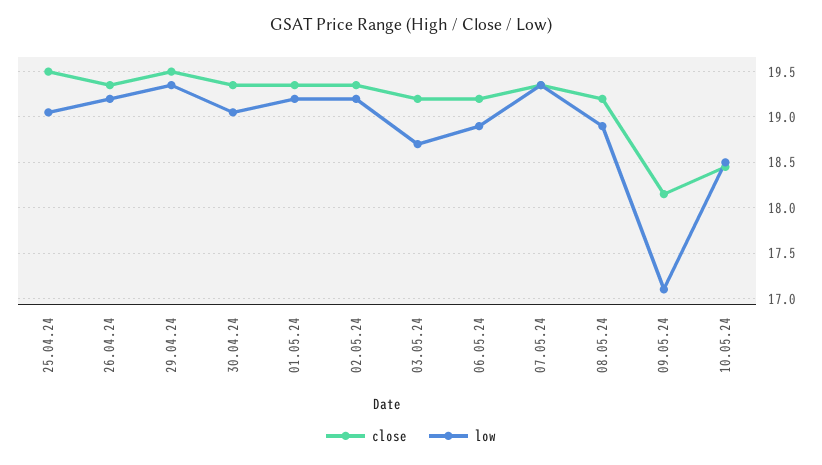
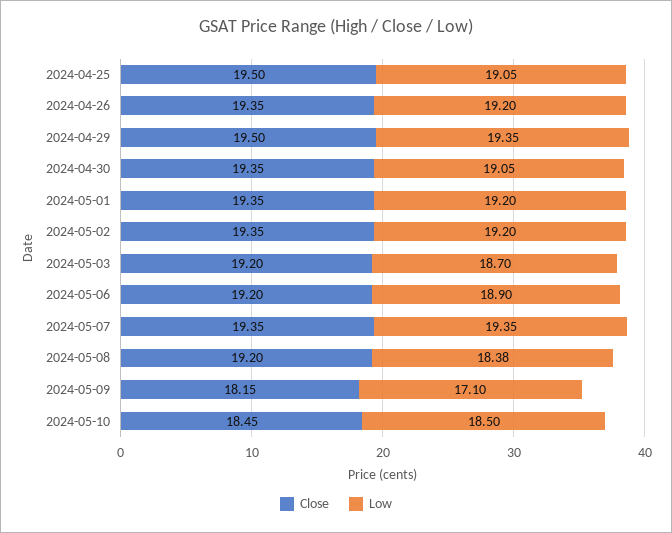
  {
    "close": {
      "25.04.24": 19.5,
      "26.04.24": 19.35,
      "29.04.24": 19.5,
      "30.04.24": 19.35,
      "01.05.24": 19.35,
      "02.05.24": 19.35,
      "03.05.24": 19.2,
      "06.05.24": 19.2,
      "07.05.24": 19.35,
      "08.05.24": 19.2,
      "09.05.24": 18.15,
      "10.05.24": 18.45
    },
    "low": {
      "25.04.24": 19.05,
      "26.04.24": 19.2,
      "29.04.24": 19.35,
      "30.04.24": 19.05,
      "01.05.24": 19.2,
      "02.05.24": 19.2,
      "03.05.24": 18.7,
      "06.05.24": 18.9,
      "07.05.24": 19.35,
-     "08.05.24": 18.9,
+     "08.05.24": 18.38,
      "09.05.24": 17.1,
      "10.05.24": 18.5
    }
  }

